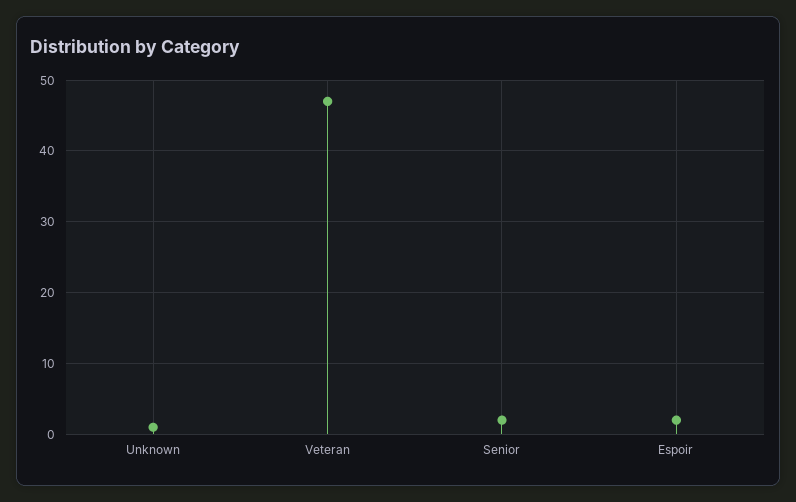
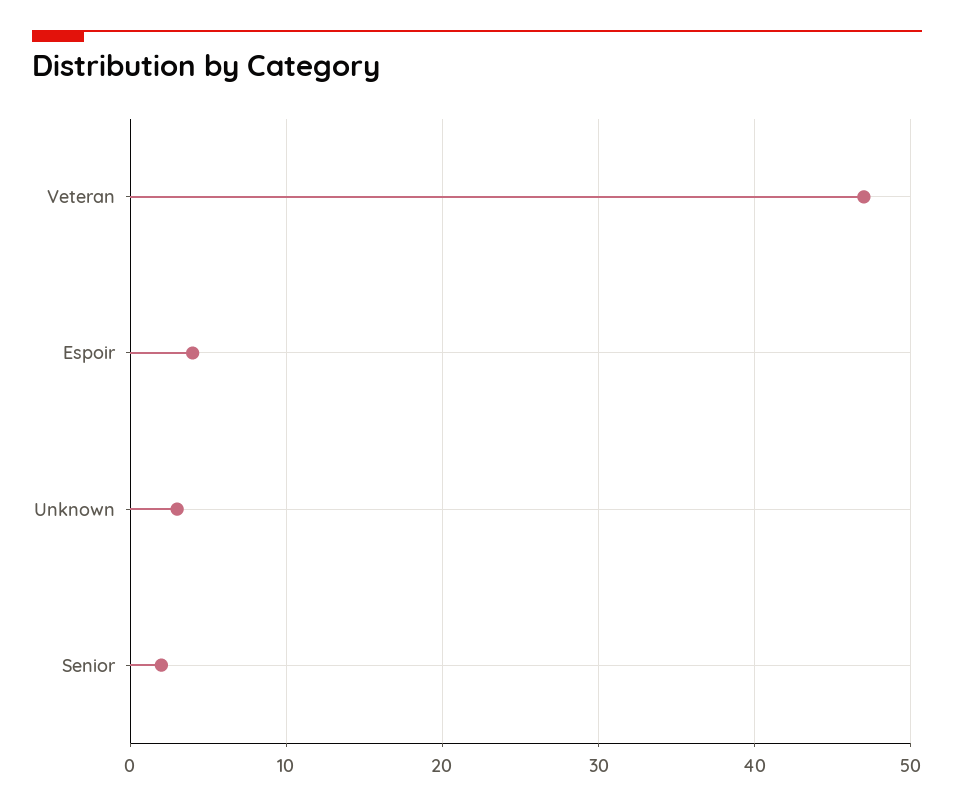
  {
-   "Unknown": 1,
+   "Unknown": 3,
    "Veteran": 47,
    "Senior": 2,
-   "Espoir": 2
+   "Espoir": 4
  }

